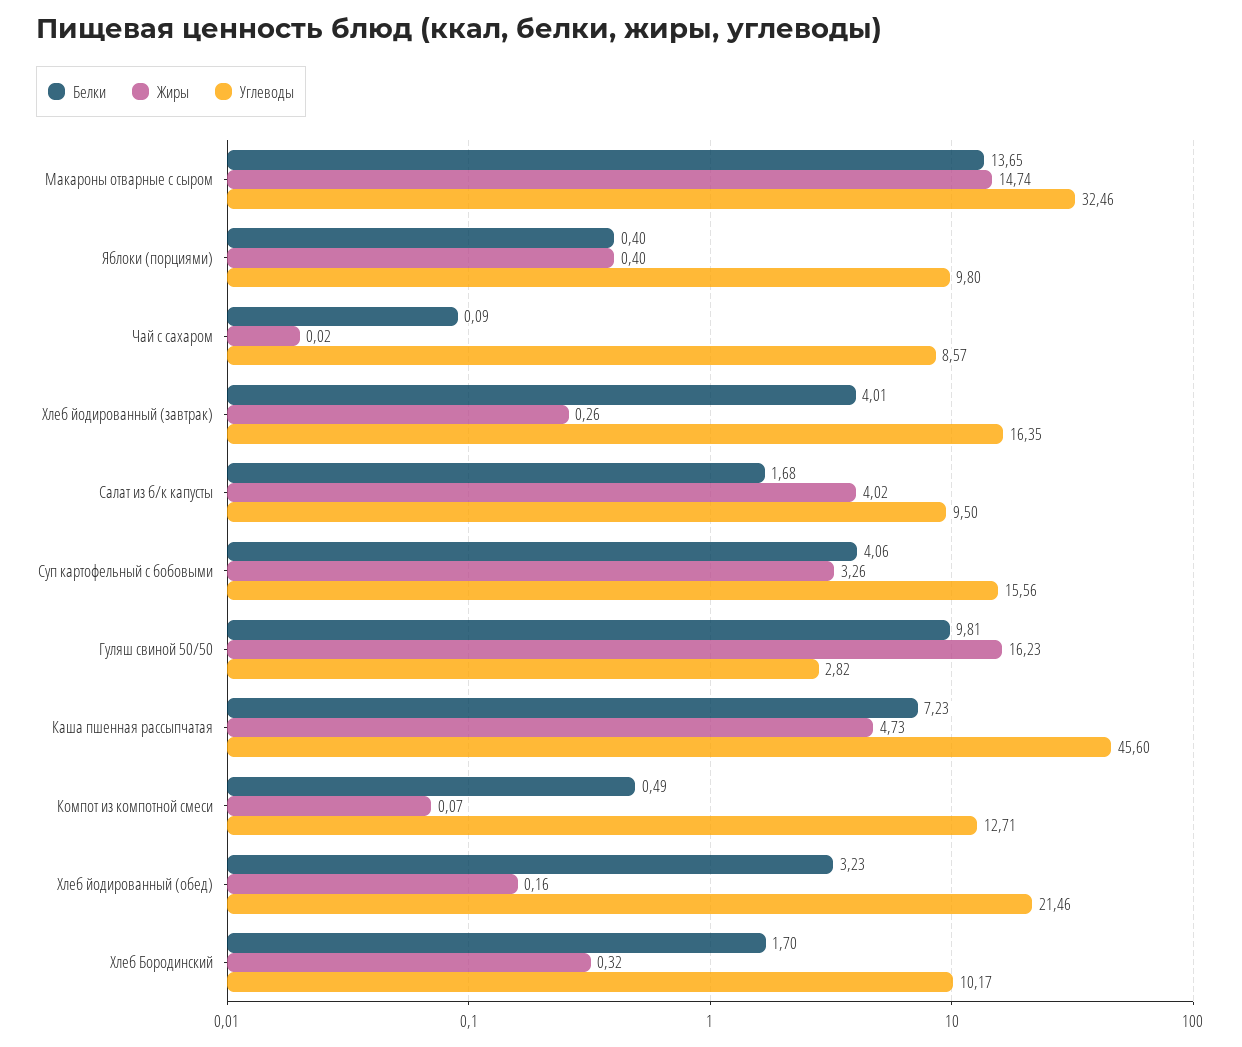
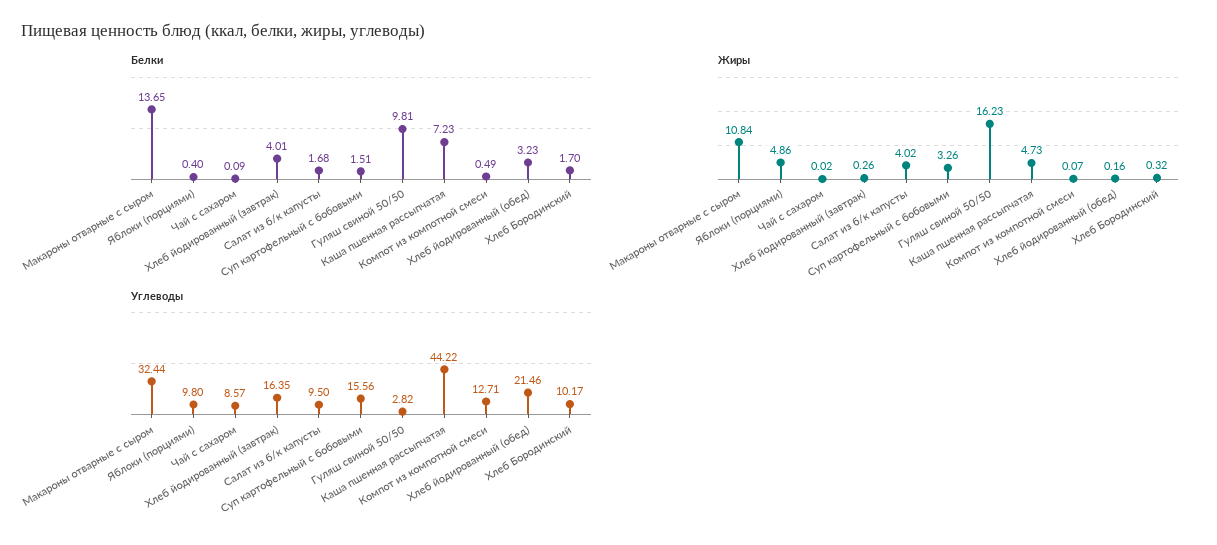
  {
    "Белки": {
      "Макароны отварные с сыром": 13.65,
      "Яблоки (порциями)": 0.4,
      "Чай с сахаром": 0.09,
      "Хлеб йодированный (завтрак)": 4.01,
      "Салат из б/к капусты": 1.68,
-     "Суп картофельный с бобовыми": 4.06,
+     "Суп картофельный с бобовыми": 1.51,
      "Гуляш свиной 50/50": 9.81,
      "Каша пшенная рассыпчатая": 7.23,
      "Компот из компотной смеси": 0.49,
      "Хлеб йодированный (обед)": 3.23,
      "Хлеб Бородинский": 1.7
    },
    "Жиры": {
-     "Макароны отварные с сыром": 14.74,
+     "Макароны отварные с сыром": 10.84,
-     "Яблоки (порциями)": 0.4,
+     "Яблоки (порциями)": 4.86,
      "Чай с сахаром": 0.02,
      "Хлеб йодированный (завтрак)": 0.26,
      "Салат из б/к капусты": 4.02,
      "Суп картофельный с бобовыми": 3.26,
      "Гуляш свиной 50/50": 16.23,
      "Каша пшенная рассыпчатая": 4.73,
      "Компот из компотной смеси": 0.07,
      "Хлеб йодированный (обед)": 0.16,
      "Хлеб Бородинский": 0.32
    },
    "Углеводы": {
-     "Макароны отварные с сыром": 32.46,
+     "Макароны отварные с сыром": 32.44,
      "Яблоки (порциями)": 9.8,
      "Чай с сахаром": 8.57,
      "Хлеб йодированный (завтрак)": 16.35,
      "Салат из б/к капусты": 9.5,
      "Суп картофельный с бобовыми": 15.56,
      "Гуляш свиной 50/50": 2.82,
-     "Каша пшенная рассыпчатая": 45.6,
+     "Каша пшенная рассыпчатая": 44.22,
      "Компот из компотной смеси": 12.71,
      "Хлеб йодированный (обед)": 21.46,
      "Хлеб Бородинский": 10.17
    }
  }

